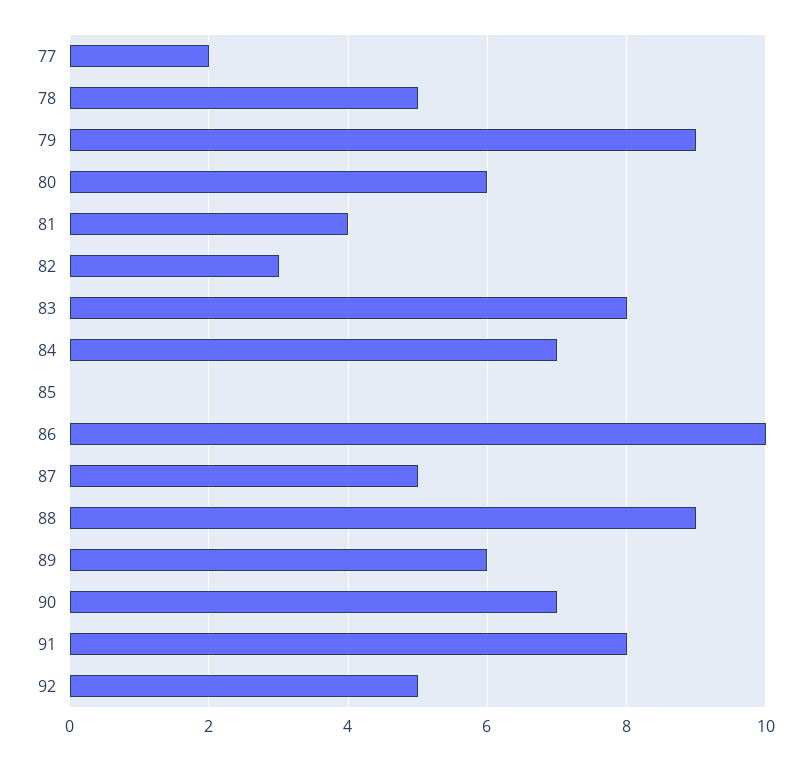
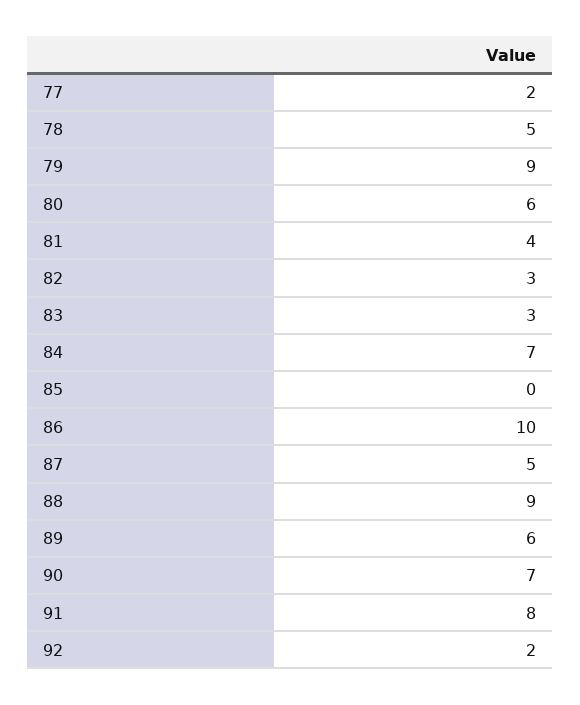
  {
    "77": 2,
    "78": 5,
    "79": 9,
    "80": 6,
    "81": 4,
    "82": 3,
-   "83": 8,
+   "83": 3,
    "84": 7,
    "85": 0,
    "86": 10,
    "87": 5,
    "88": 9,
    "89": 6,
    "90": 7,
    "91": 8,
-   "92": 5
+   "92": 2
  }

